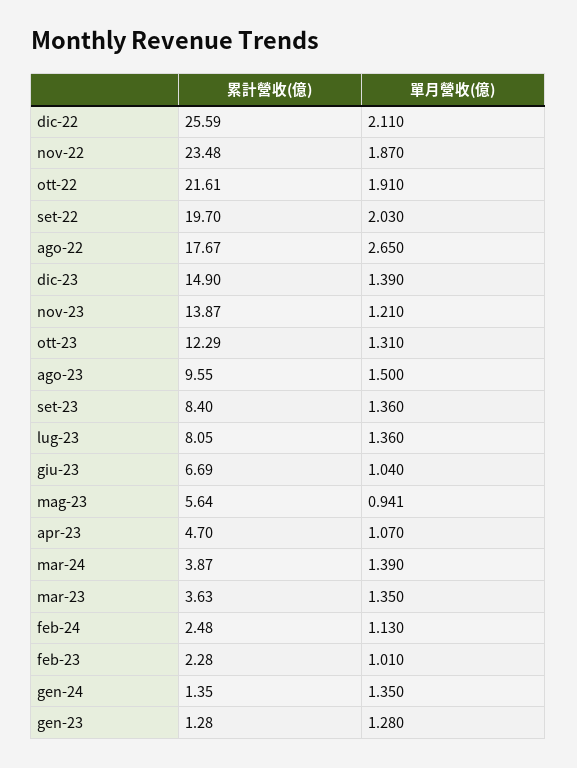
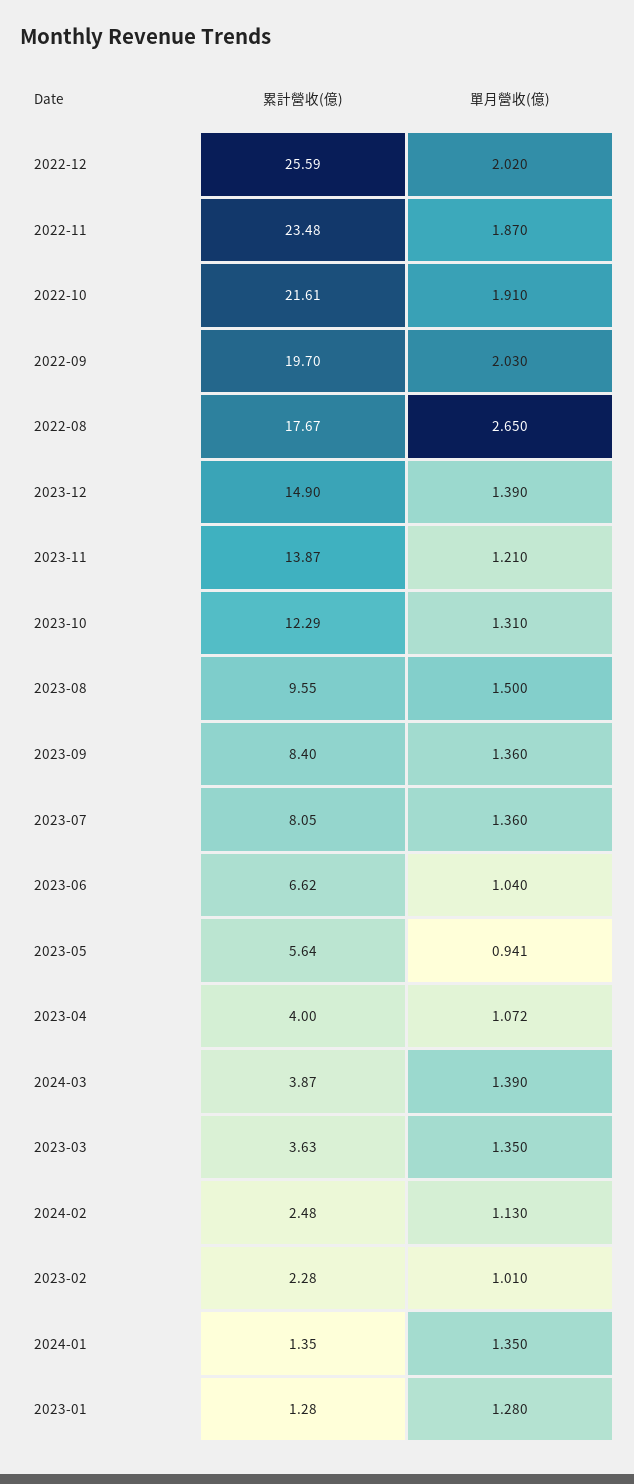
  {
    "累計營收(億)": {
      "dic-22": 25.59,
      "nov-22": 23.48,
      "ott-22": 21.61,
      "set-22": 19.7,
      "ago-22": 17.67,
      "dic-23": 14.9,
      "nov-23": 13.87,
      "ott-23": 12.29,
      "ago-23": 9.55,
      "set-23": 8.4,
      "lug-23": 8.05,
-     "giu-23": 6.69,
+     "giu-23": 6.62,
      "mag-23": 5.64,
-     "apr-23": 4.7,
+     "apr-23": 4,
      "mar-24": 3.87,
      "mar-23": 3.63,
      "feb-24": 2.48,
      "feb-23": 2.28,
      "gen-24": 1.35,
      "gen-23": 1.28
    },
    "單月營收(億)": {
-     "dic-22": 2.11,
+     "dic-22": 2.02,
      "nov-22": 1.87,
      "ott-22": 1.91,
      "set-22": 2.03,
      "ago-22": 2.65,
      "dic-23": 1.39,
      "nov-23": 1.21,
      "ott-23": 1.31,
      "ago-23": 1.5,
      "set-23": 1.36,
      "lug-23": 1.36,
      "giu-23": 1.04,
      "mag-23": 0.941,
-     "apr-23": 1.07,
+     "apr-23": 1.072,
      "mar-24": 1.39,
      "mar-23": 1.35,
      "feb-24": 1.13,
      "feb-23": 1.01,
      "gen-24": 1.35,
      "gen-23": 1.28
    }
  }

